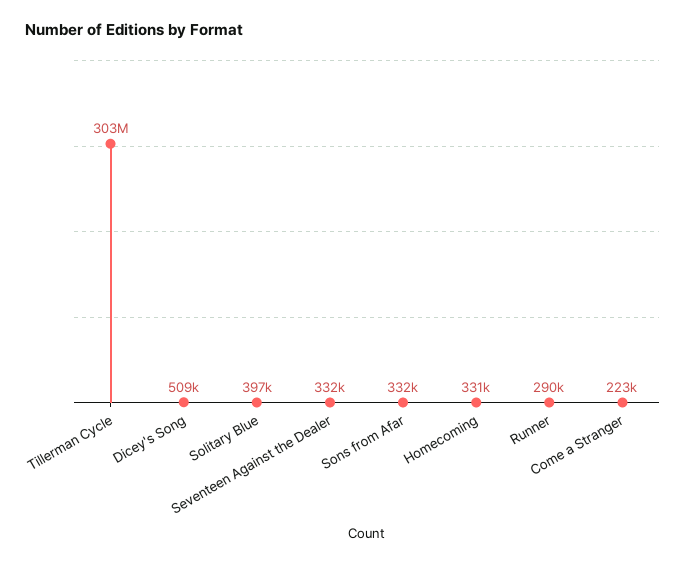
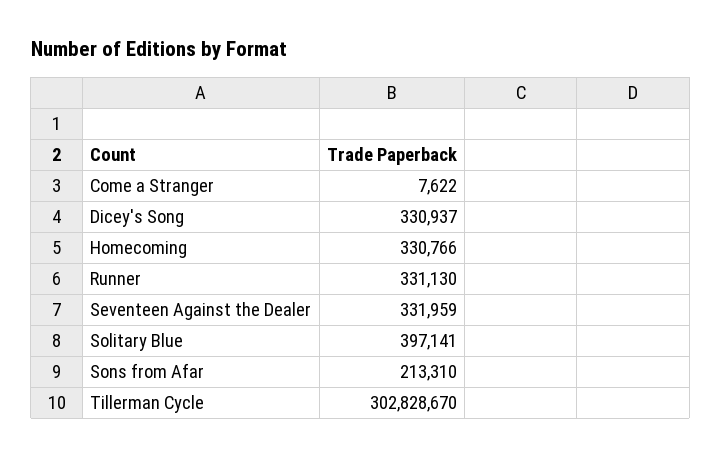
  {
    "Tillerman Cycle": 302828670,
-   "Dicey's Song": 509000,
+   "Dicey's Song": 330937,
    "Solitary Blue": 397141,
    "Seventeen Against the Dealer": 331959,
-   "Sons from Afar": 332000,
+   "Sons from Afar": 213310,
    "Homecoming": 330766,
-   "Runner": 290000,
+   "Runner": 331130,
-   "Come a Stranger": 223000
+   "Come a Stranger": 7622
  }

